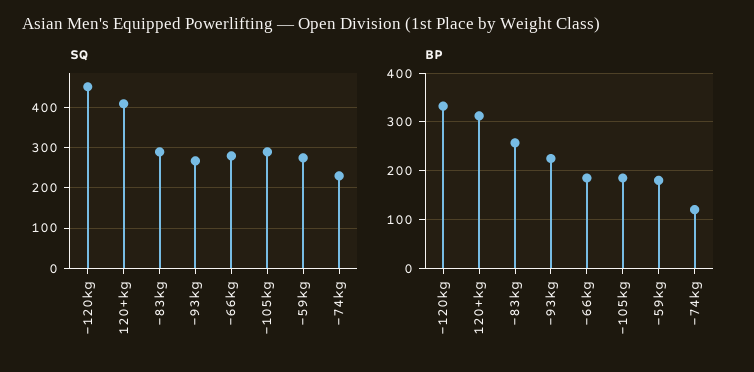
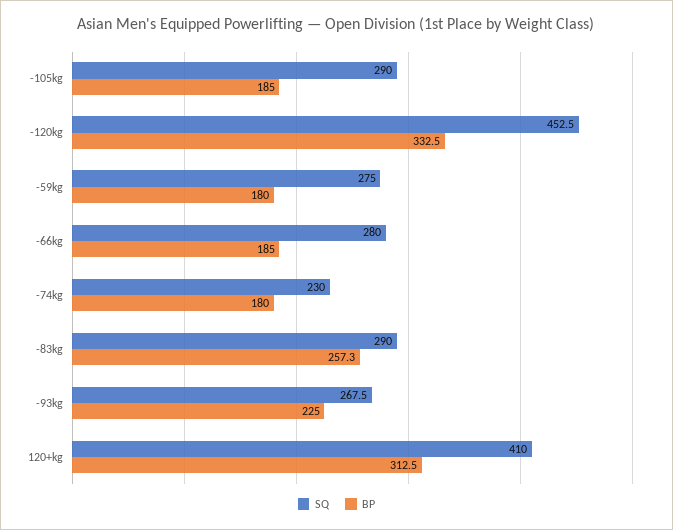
  {
    "SQ": {
      "-120kg": 452.5,
      "120+kg": 410,
      "-83kg": 290,
      "-93kg": 267.5,
      "-66kg": 280,
      "-105kg": 290,
      "-59kg": 275,
      "-74kg": 230
    },
    "BP": {
      "-120kg": 332.5,
      "120+kg": 312.5,
      "-83kg": 257.3,
      "-93kg": 225,
      "-66kg": 185,
      "-105kg": 185,
      "-59kg": 180,
-     "-74kg": 120
+     "-74kg": 180
    }
  }

